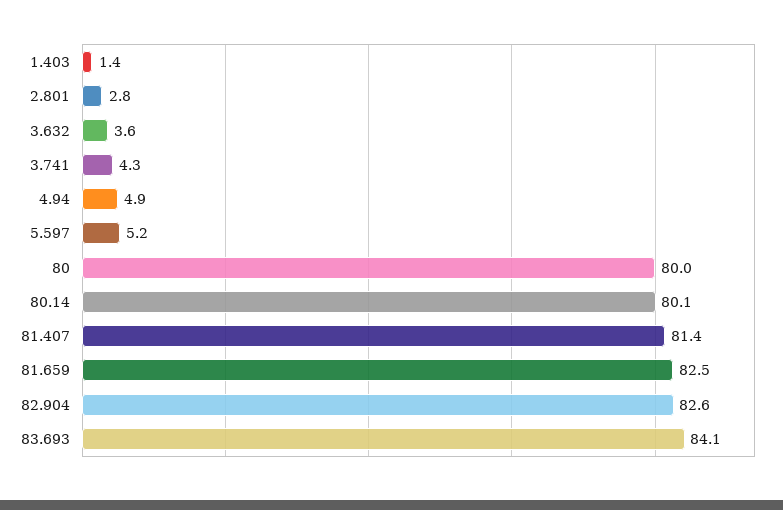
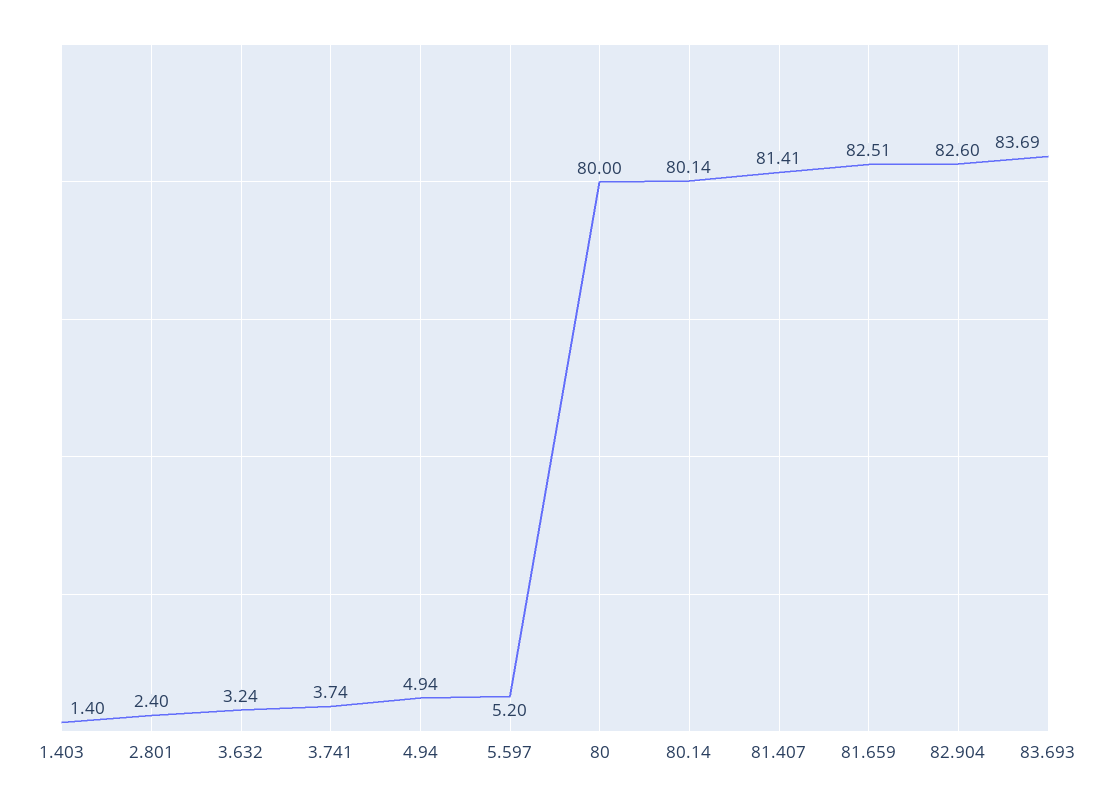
  {
    "1.403": 1.4,
-   "2.801": 2.8,
+   "2.801": 2.4,
-   "3.632": 3.6,
+   "3.632": 3.24,
-   "3.741": 4.3,
+   "3.741": 3.74,
    "4.94": 4.94,
    "5.597": 5.2,
    "80": 80,
    "80.14": 80.14,
    "81.407": 81.41,
    "81.659": 82.51,
    "82.904": 82.6,
-   "83.693": 84.1
+   "83.693": 83.69
  }

